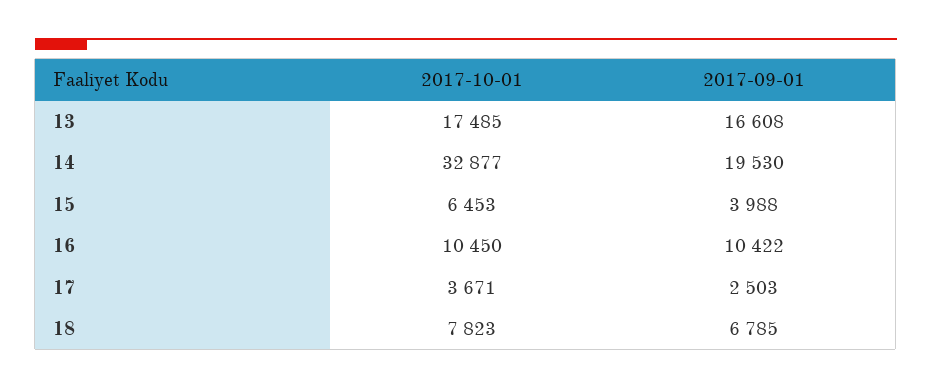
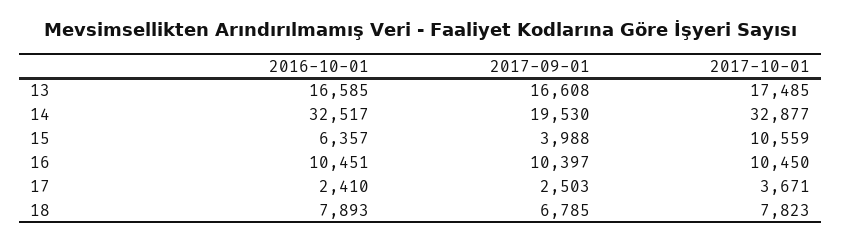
  {
    "2017-10-01": {
      "13": 17485,
      "14": 32877,
-     "15": 6453,
+     "15": 10559,
      "16": 10450,
      "17": 3671,
      "18": 7823
    },
    "2017-09-01": {
      "13": 16608,
      "14": 19530,
      "15": 3988,
-     "16": 10422,
+     "16": 10397,
      "17": 2503,
      "18": 6785
-   }
+   },
+   "2016-10-01": {
+     "13": 16585,
+     "14": 32517,
+     "15": 6357,
+     "16": 10451,
+     "17": 2410,
+     "18": 7893
+   }
  }

